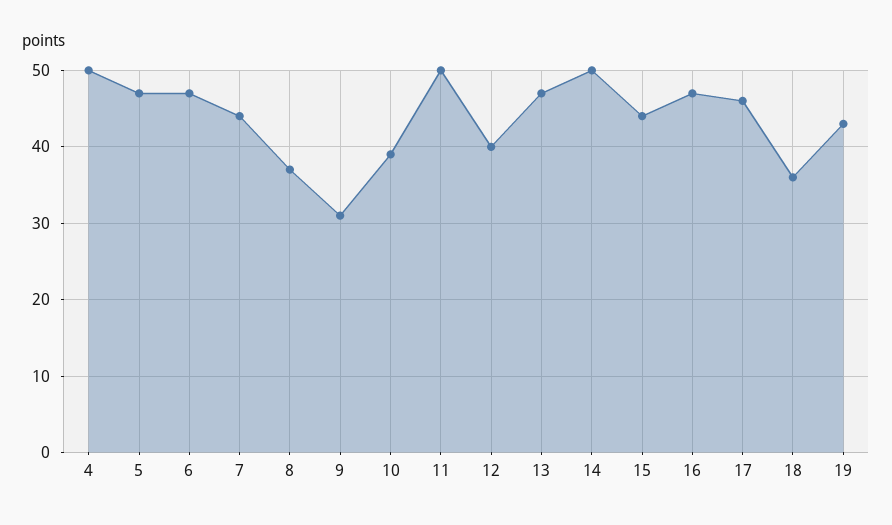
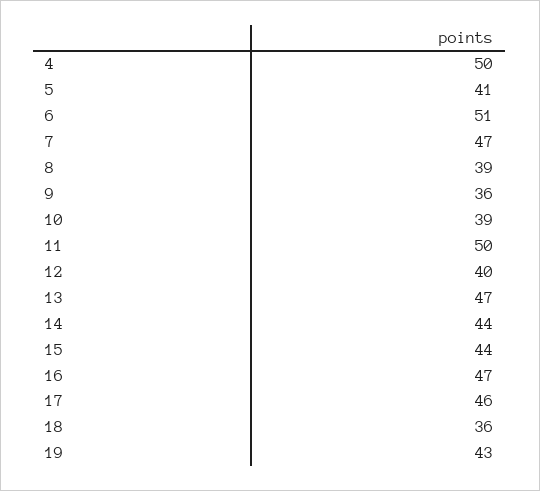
  {
    "4": 50,
-   "5": 47,
+   "5": 41,
-   "6": 47,
+   "6": 51,
-   "7": 44,
+   "7": 47,
-   "8": 37,
+   "8": 39,
-   "9": 31,
+   "9": 36,
    "10": 39,
    "11": 50,
    "12": 40,
    "13": 47,
-   "14": 50,
+   "14": 44,
    "15": 44,
    "16": 47,
    "17": 46,
    "18": 36,
    "19": 43
  }

